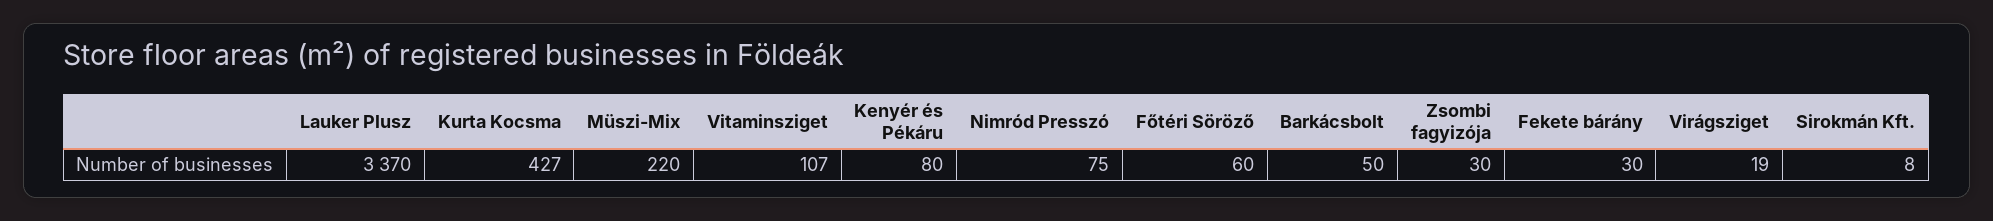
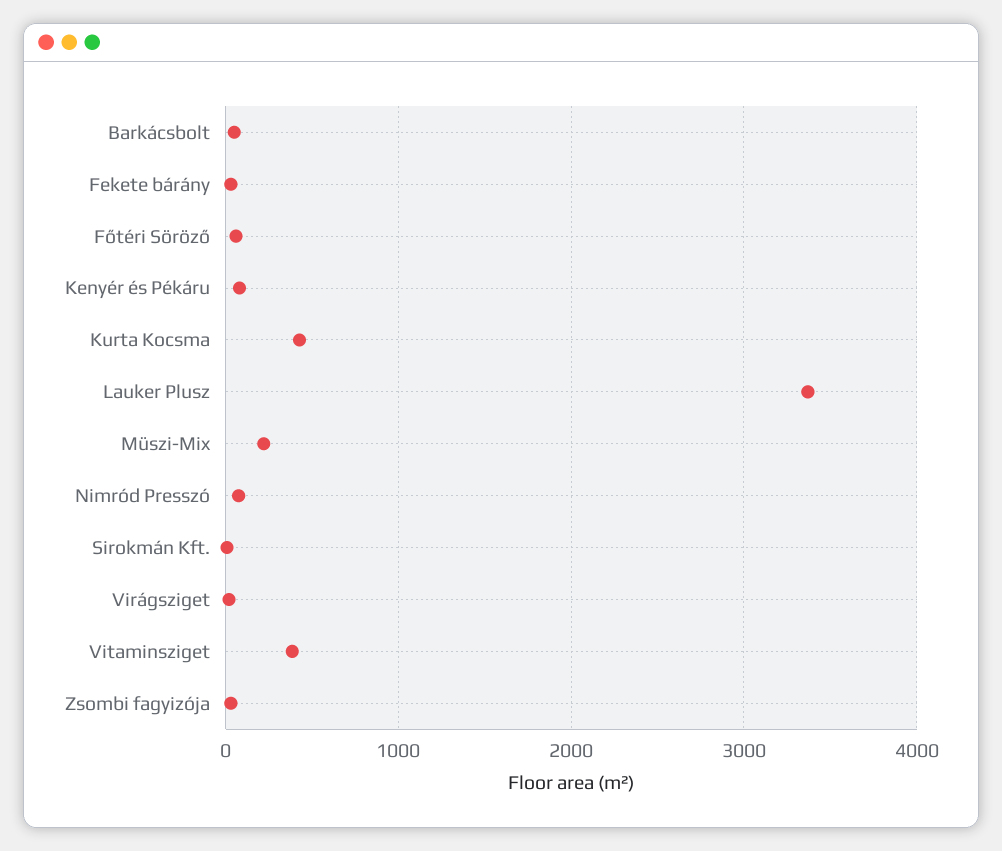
  {
    "Lauker Plusz": 3370,
    "Kurta Kocsma": 427,
    "Müszi-Mix": 220,
-   "Vitaminsziget": 107,
+   "Vitaminsziget": 400,
    "Kenyér és Pékáru": 80,
    "Nimród Presszó": 75,
    "Főtéri Söröző": 60,
    "Barkácsbolt": 50,
    "Zsombi fagyizója": 30,
    "Fekete bárány": 30,
    "Virágsziget": 19,
    "Sirokmán Kft.": 8
  }

